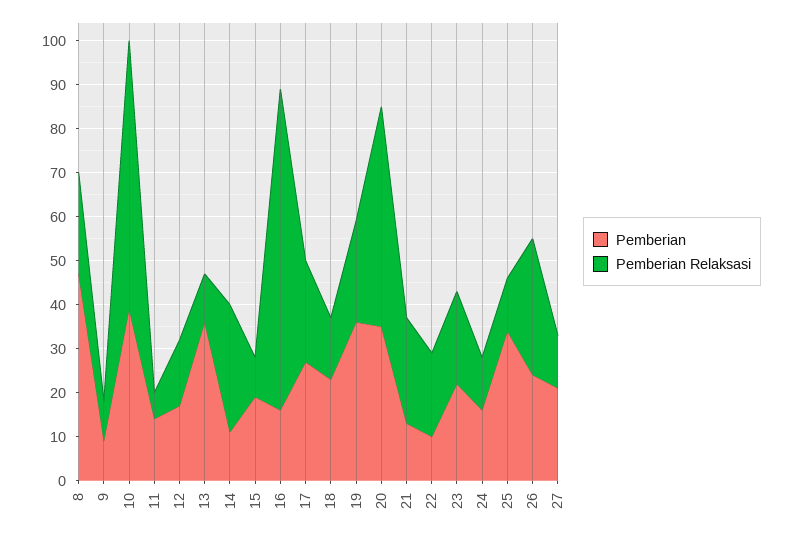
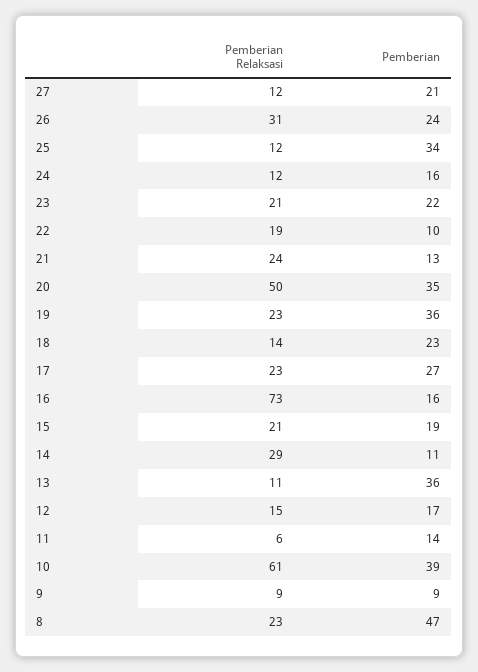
  {
    "Pemberian": {
      "8": 47,
      "9": 9,
      "10": 39,
      "11": 14,
      "12": 17,
      "13": 36,
      "14": 11,
      "15": 19,
      "16": 16,
      "17": 27,
      "18": 23,
      "19": 36,
      "20": 35,
      "21": 13,
      "22": 10,
      "23": 22,
      "24": 16,
      "25": 34,
      "26": 24,
      "27": 21
    },
    "Pemberian Relaksasi": {
      "8": 23,
      "9": 9,
      "10": 61,
      "11": 6,
      "12": 15,
      "13": 11,
      "14": 29,
-     "15": 10,
+     "15": 21,
      "16": 73,
      "17": 23,
      "18": 14,
      "19": 23,
      "20": 50,
      "21": 24,
      "22": 19,
      "23": 21,
      "24": 12,
      "25": 12,
      "26": 31,
      "27": 12
    }
  }

